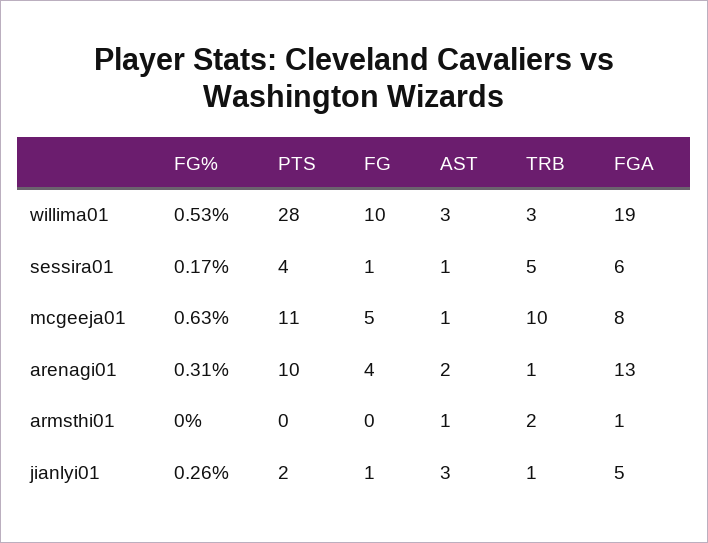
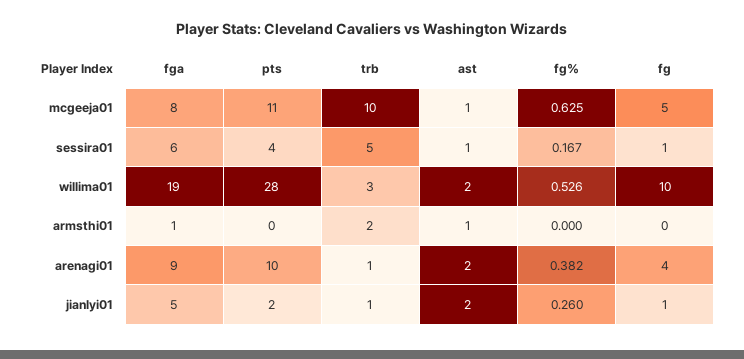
  {
    "FG%": {
      "willima01": 0.526,
      "sessira01": 0.167,
      "mcgeeja01": 0.625,
-     "arenagi01": 0.31,
+     "arenagi01": 0.382,
      "armsthi01": 0,
      "jianlyi01": 0.26
    },
    "PTS": {
      "willima01": 28,
      "sessira01": 4,
      "mcgeeja01": 11,
      "arenagi01": 10,
      "armsthi01": 0,
      "jianlyi01": 2
    },
    "FG": {
      "willima01": 10,
      "sessira01": 1,
      "mcgeeja01": 5,
      "arenagi01": 4,
      "armsthi01": 0,
      "jianlyi01": 1
    },
    "AST": {
-     "willima01": 3,
+     "willima01": 2,
      "sessira01": 1,
      "mcgeeja01": 1,
      "arenagi01": 2,
      "armsthi01": 1,
-     "jianlyi01": 3
+     "jianlyi01": 2
    },
    "TRB": {
      "willima01": 3,
      "sessira01": 5,
      "mcgeeja01": 10,
      "arenagi01": 1,
      "armsthi01": 2,
      "jianlyi01": 1
    },
    "FGA": {
      "willima01": 19,
      "sessira01": 6,
      "mcgeeja01": 8,
-     "arenagi01": 13,
+     "arenagi01": 9,
      "armsthi01": 1,
      "jianlyi01": 5
    }
  }

